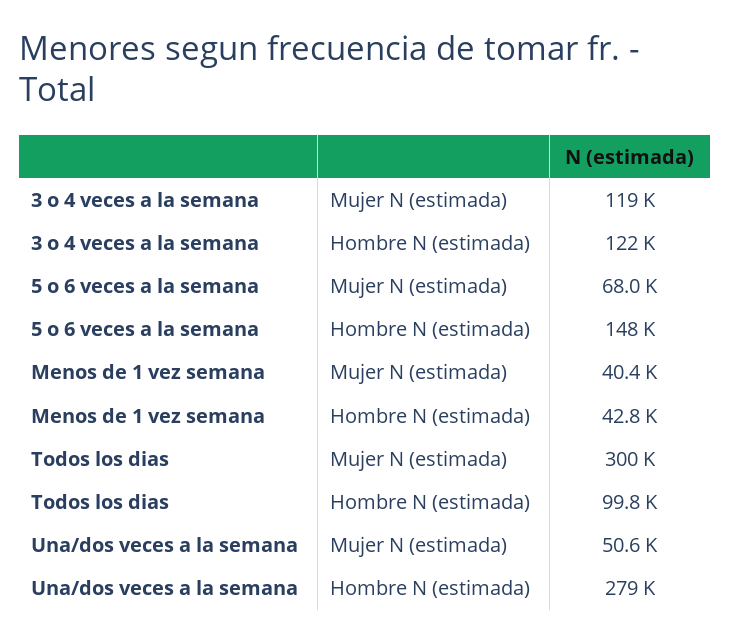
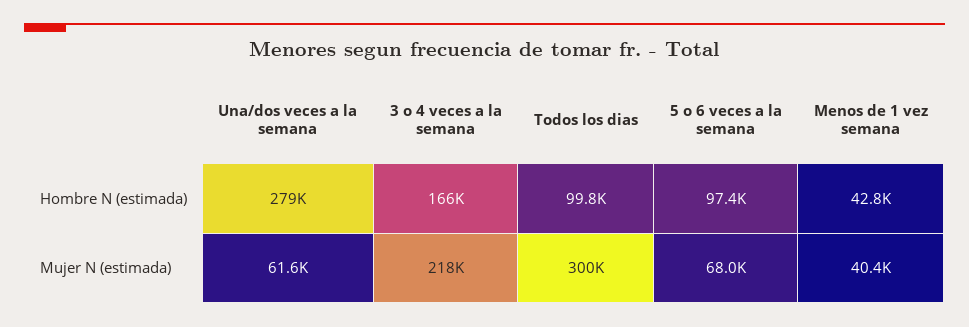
  {
    "3 o 4 veces a la semana": {
-     "Mujer N (estimada)": 119000,
+     "Mujer N (estimada)": 218000,
-     "Hombre N (estimada)": 122000
+     "Hombre N (estimada)": 166000
    },
    "5 o 6 veces a la semana": {
      "Mujer N (estimada)": 68000,
-     "Hombre N (estimada)": 148000
+     "Hombre N (estimada)": 97400
    },
    "Menos de 1 vez semana": {
      "Mujer N (estimada)": 40400,
      "Hombre N (estimada)": 42800
    },
    "Todos los dias": {
      "Mujer N (estimada)": 300000,
      "Hombre N (estimada)": 99800
    },
    "Una/dos veces a la semana": {
-     "Mujer N (estimada)": 50600,
+     "Mujer N (estimada)": 61600,
      "Hombre N (estimada)": 279000
    }
  }

